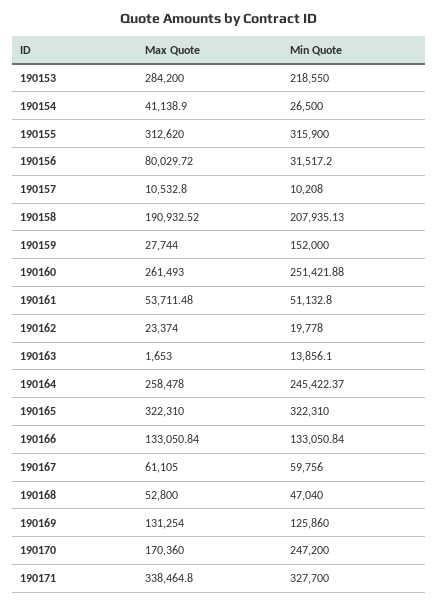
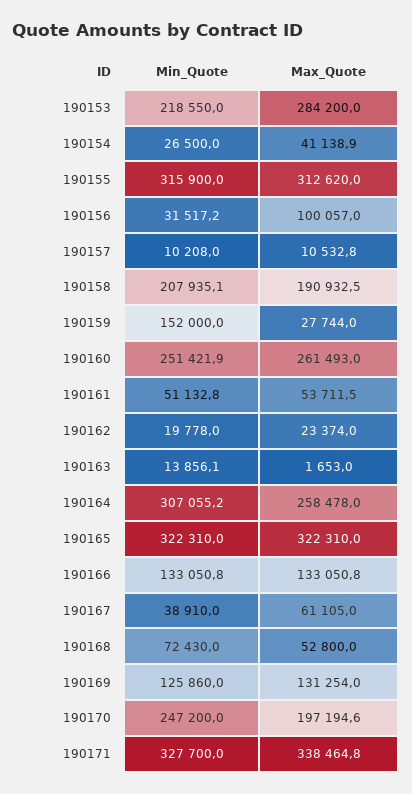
  {
    "Max Quote": {
      "190153": 284200,
      "190154": 41138.9,
      "190155": 312620,
-     "190156": 80029.72,
+     "190156": 100057,
      "190157": 10532.8,
      "190158": 190932.52,
      "190159": 27744,
      "190160": 261493,
      "190161": 53711.48,
      "190162": 23374,
      "190163": 1653,
      "190164": 258478,
      "190165": 322310,
      "190166": 133050.84,
      "190167": 61105,
      "190168": 52800,
      "190169": 131254,
-     "190170": 170360,
+     "190170": 197194.6,
      "190171": 338464.8
    },
    "Min Quote": {
      "190153": 218550,
      "190154": 26500,
      "190155": 315900,
      "190156": 31517.2,
      "190157": 10208,
      "190158": 207935.13,
      "190159": 152000,
      "190160": 251421.88,
      "190161": 51132.8,
      "190162": 19778,
      "190163": 13856.1,
-     "190164": 245422.37,
+     "190164": 307055.2,
      "190165": 322310,
      "190166": 133050.84,
-     "190167": 59756,
+     "190167": 38910,
-     "190168": 47040,
+     "190168": 72430,
      "190169": 125860,
      "190170": 247200,
      "190171": 327700
    }
  }

